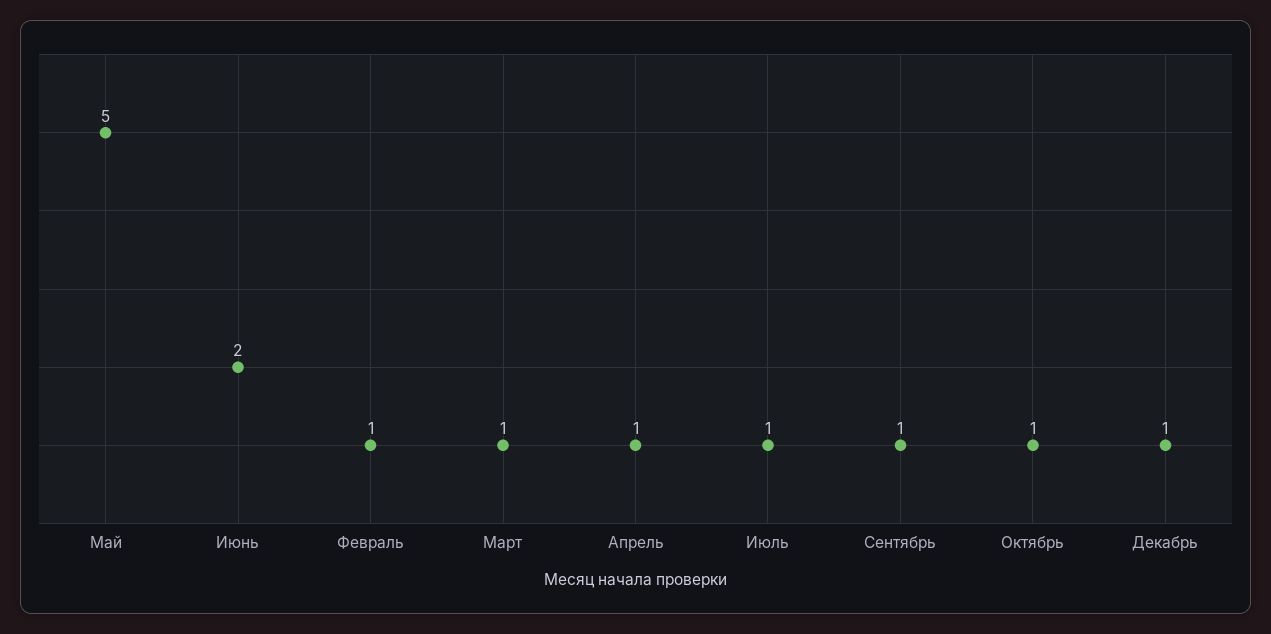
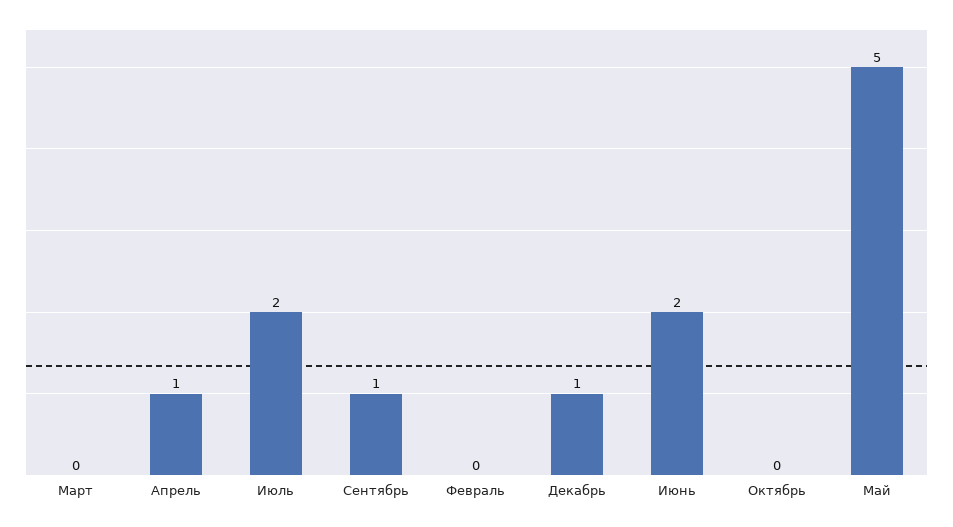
  {
    "Май": 5,
    "Июнь": 2,
-   "Февраль": 1,
+   "Февраль": 0,
-   "Март": 1,
+   "Март": 0,
    "Апрель": 1,
-   "Июль": 1,
+   "Июль": 2,
    "Сентябрь": 1,
-   "Октябрь": 1,
+   "Октябрь": 0,
    "Декабрь": 1
  }

